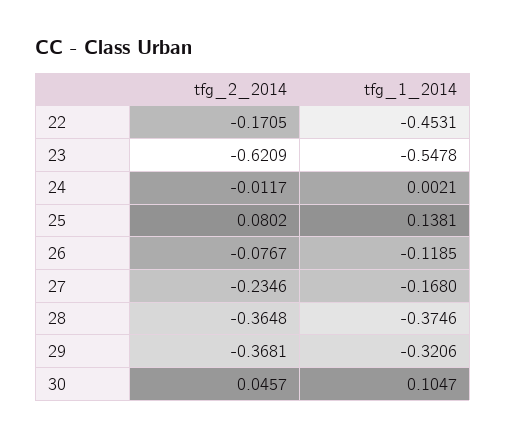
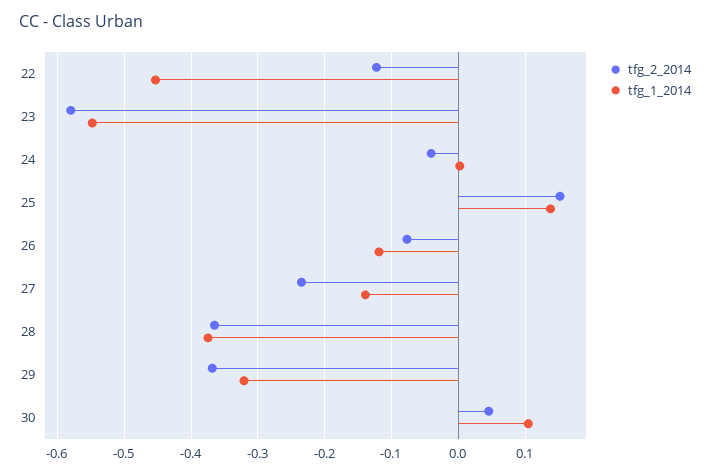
  {
    "tfg_2_2014": {
-     "22": -0.1705,
+     "22": -0.12,
-     "23": -0.6209,
+     "23": -0.58,
-     "24": -0.0117,
+     "24": -0.04,
-     "25": 0.0802,
+     "25": 0.15,
      "26": -0.0767,
      "27": -0.2346,
      "28": -0.3648,
      "29": -0.3681,
      "30": 0.0457
    },
    "tfg_1_2014": {
      "22": -0.4531,
      "23": -0.5478,
      "24": 0.0021,
      "25": 0.1381,
      "26": -0.1185,
-     "27": -0.168,
+     "27": -0.14,
      "28": -0.3746,
      "29": -0.3206,
      "30": 0.1047
    }
  }

